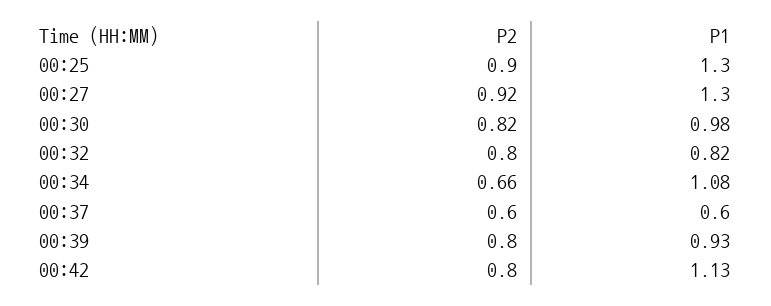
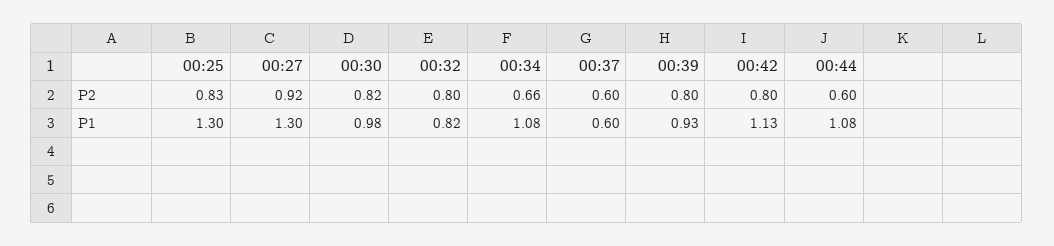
  {
    "P2": {
-     "00:25": 0.9,
+     "00:25": 0.83,
      "00:27": 0.92,
      "00:30": 0.82,
      "00:32": 0.8,
      "00:34": 0.66,
      "00:37": 0.6,
      "00:39": 0.8,
-     "00:42": 0.8
+     "00:42": 0.8,
+     "00:44": 0.6
    },
    "P1": {
      "00:25": 1.3,
      "00:27": 1.3,
      "00:30": 0.98,
      "00:32": 0.82,
      "00:34": 1.08,
      "00:37": 0.6,
      "00:39": 0.93,
-     "00:42": 1.13
+     "00:42": 1.13,
+     "00:44": 1.08
    }
  }

